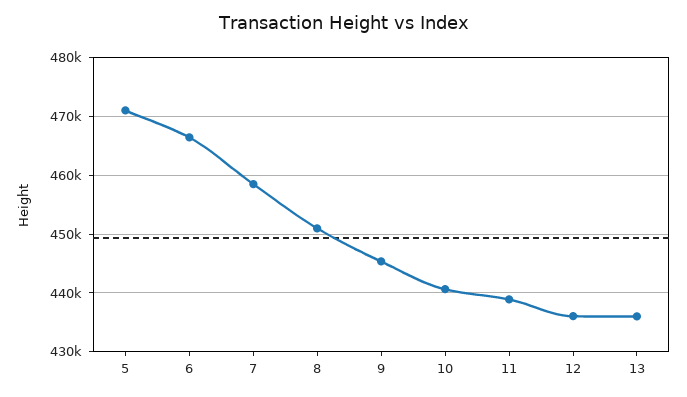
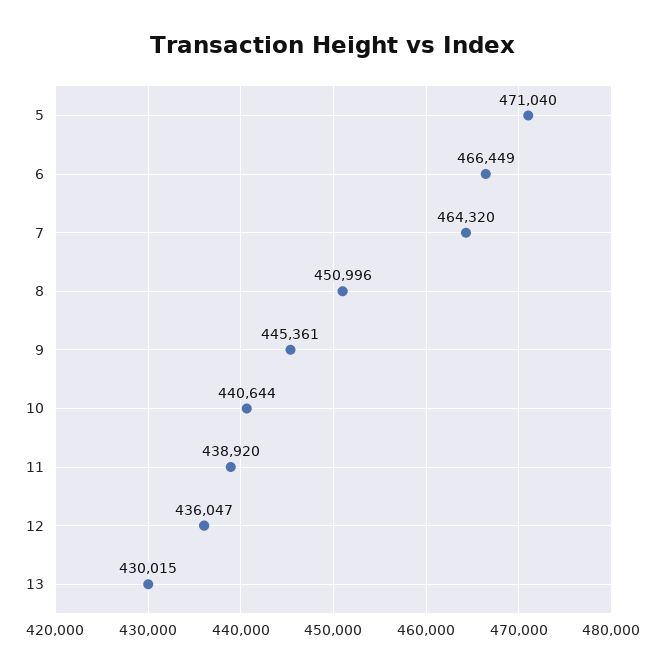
  {
    "5": 471040,
    "6": 466449,
-   "7": 458000,
+   "7": 464320,
    "8": 450996,
    "9": 445361,
    "10": 440644,
    "11": 438920,
    "12": 436047,
-   "13": 436000
+   "13": 430015
  }

